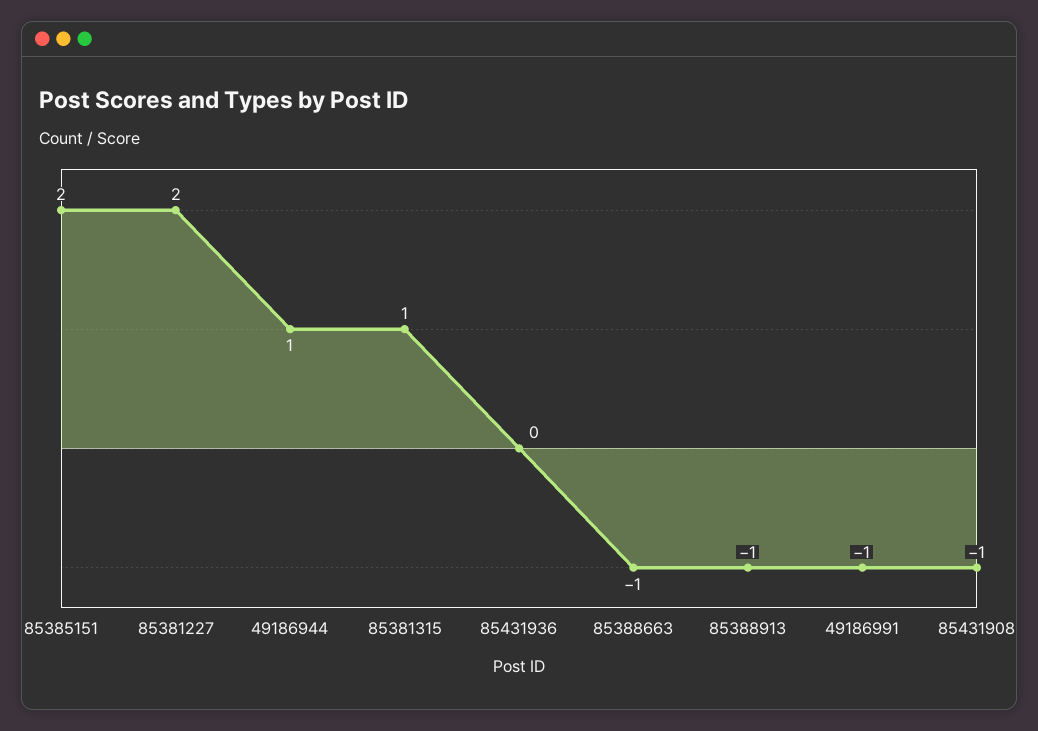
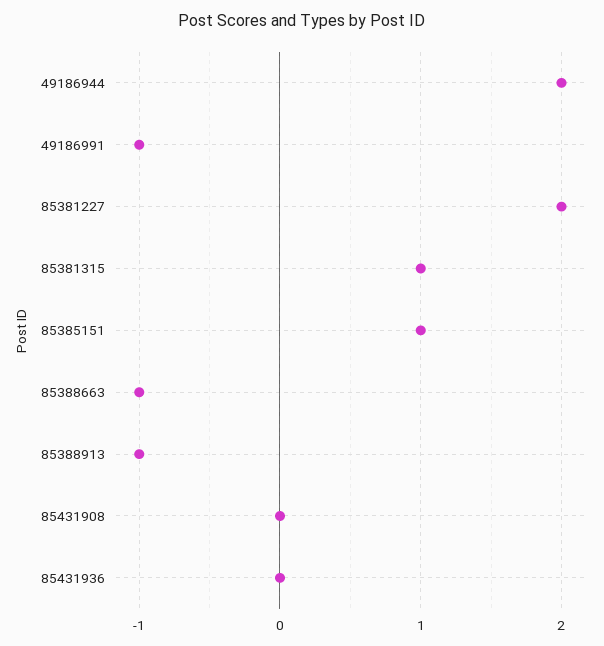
  {
-   "85385151": 2,
+   "85385151": 1,
    "85381227": 2,
-   "49186944": 1,
+   "49186944": 2,
    "85381315": 1,
    "85431936": 0,
    "85388663": -1,
    "85388913": -1,
    "49186991": -1,
-   "85431908": -1
+   "85431908": 0
  }

